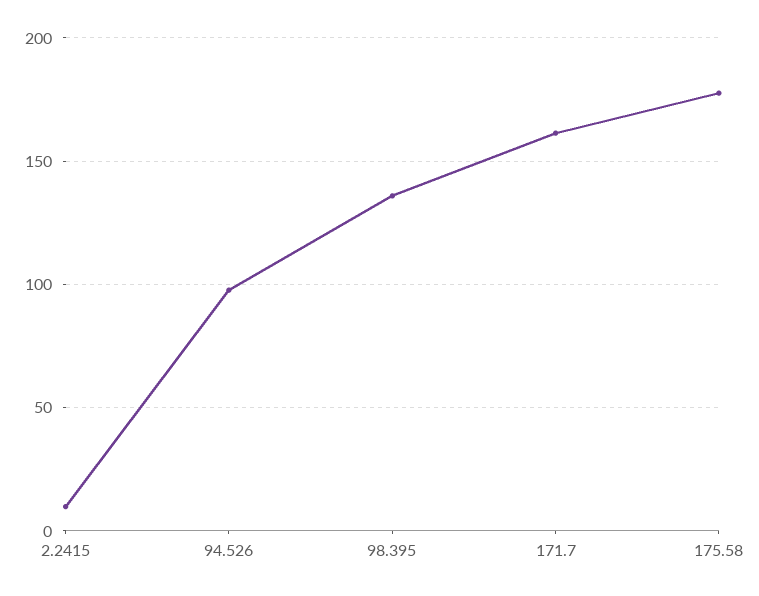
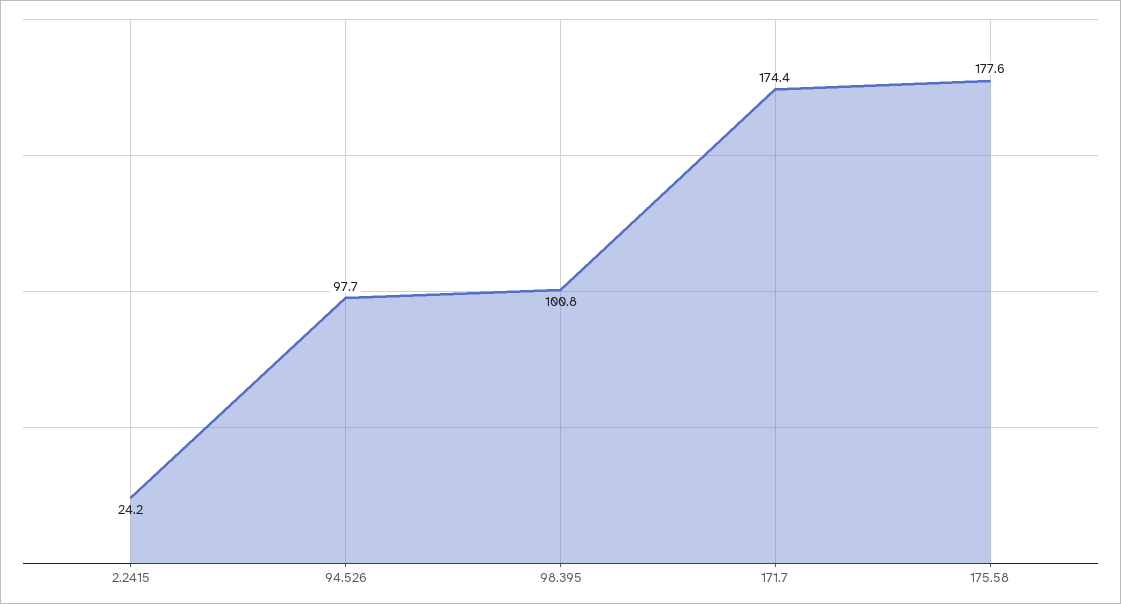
  {
-   "2.2415": 10,
+   "2.2415": 24.2,
    "94.526": 97.7,
-   "98.395": 135,
+   "98.395": 100.8,
-   "171.7": 160,
+   "171.7": 174.4,
    "175.58": 177.6
  }

